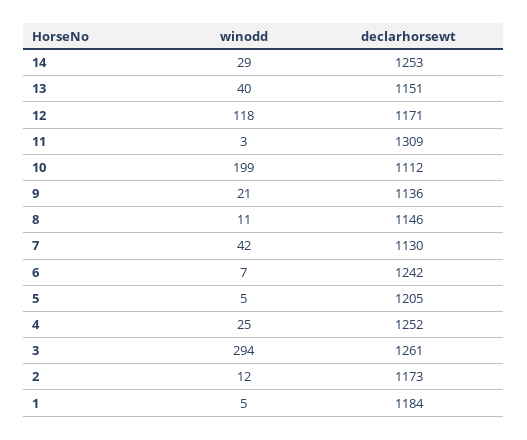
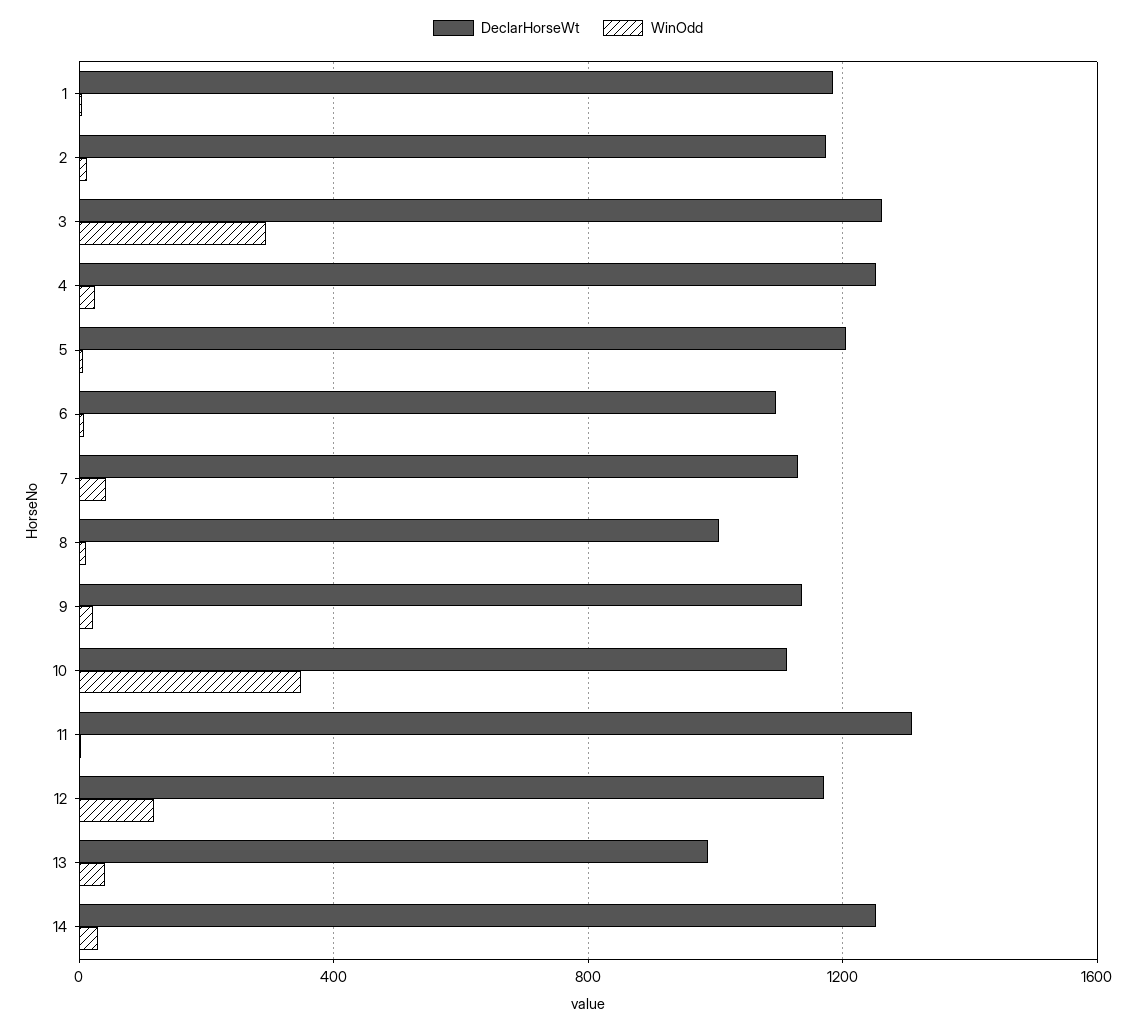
  {
    "winodd": {
      "14": 29,
      "13": 40,
      "12": 118,
      "11": 3,
-     "10": 199,
+     "10": 350,
      "9": 21,
      "8": 11,
      "7": 42,
      "6": 7,
      "5": 5,
      "4": 25,
      "3": 294,
      "2": 12,
      "1": 5
    },
    "declarhorsewt": {
      "14": 1253,
-     "13": 1151,
+     "13": 1000,
      "12": 1171,
      "11": 1309,
      "10": 1112,
      "9": 1136,
-     "8": 1146,
+     "8": 1000,
      "7": 1130,
-     "6": 1242,
+     "6": 1100,
      "5": 1205,
      "4": 1252,
      "3": 1261,
      "2": 1173,
      "1": 1184
    }
  }

